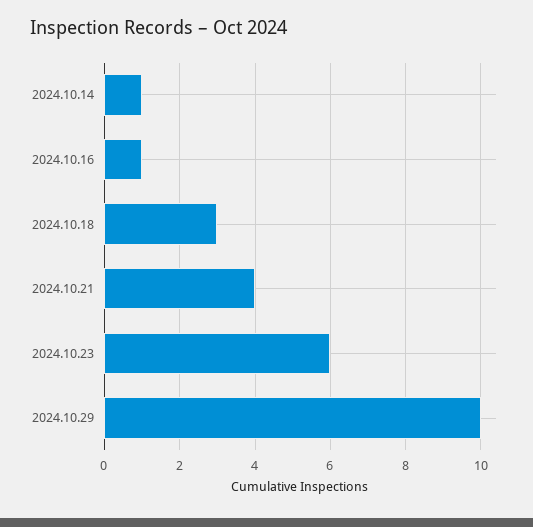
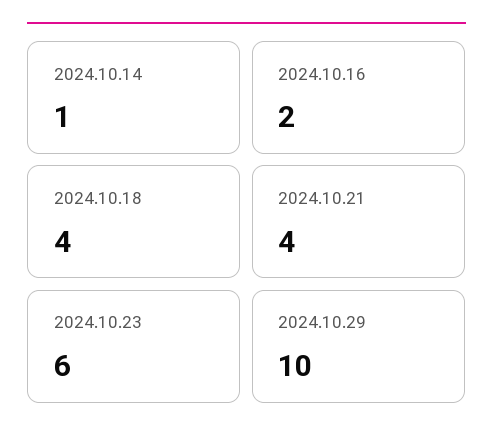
  {
    "2024.10.14": 1,
-   "2024.10.16": 1,
+   "2024.10.16": 2,
-   "2024.10.18": 3,
+   "2024.10.18": 4,
    "2024.10.21": 4,
    "2024.10.23": 6,
    "2024.10.29": 10
  }

